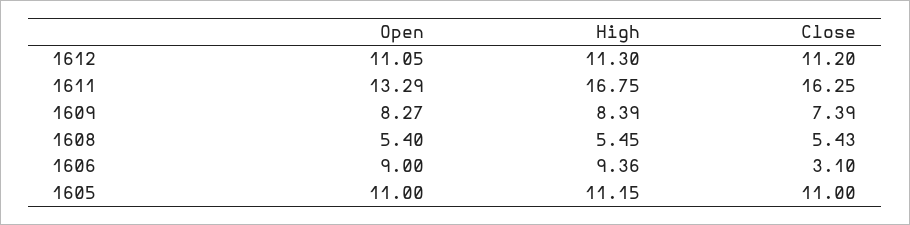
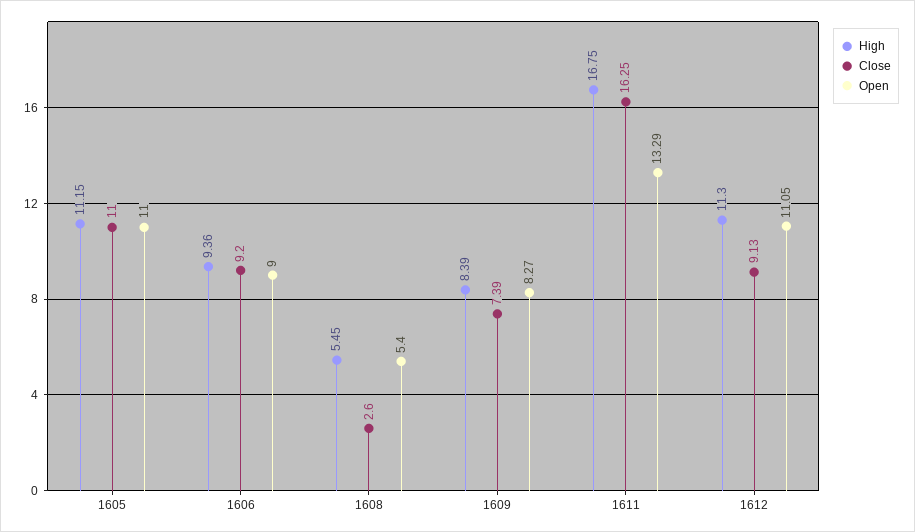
  {
    "Open": {
      "1612": 11.05,
      "1611": 13.29,
      "1609": 8.27,
      "1608": 5.4,
      "1606": 9,
      "1605": 11
    },
    "High": {
      "1612": 11.3,
      "1611": 16.75,
      "1609": 8.39,
      "1608": 5.45,
      "1606": 9.36,
      "1605": 11.15
    },
    "Close": {
-     "1612": 11.2,
+     "1612": 9.13,
      "1611": 16.25,
      "1609": 7.39,
-     "1608": 5.43,
+     "1608": 2.6,
-     "1606": 3.1,
+     "1606": 9.2,
      "1605": 11
    }
  }

